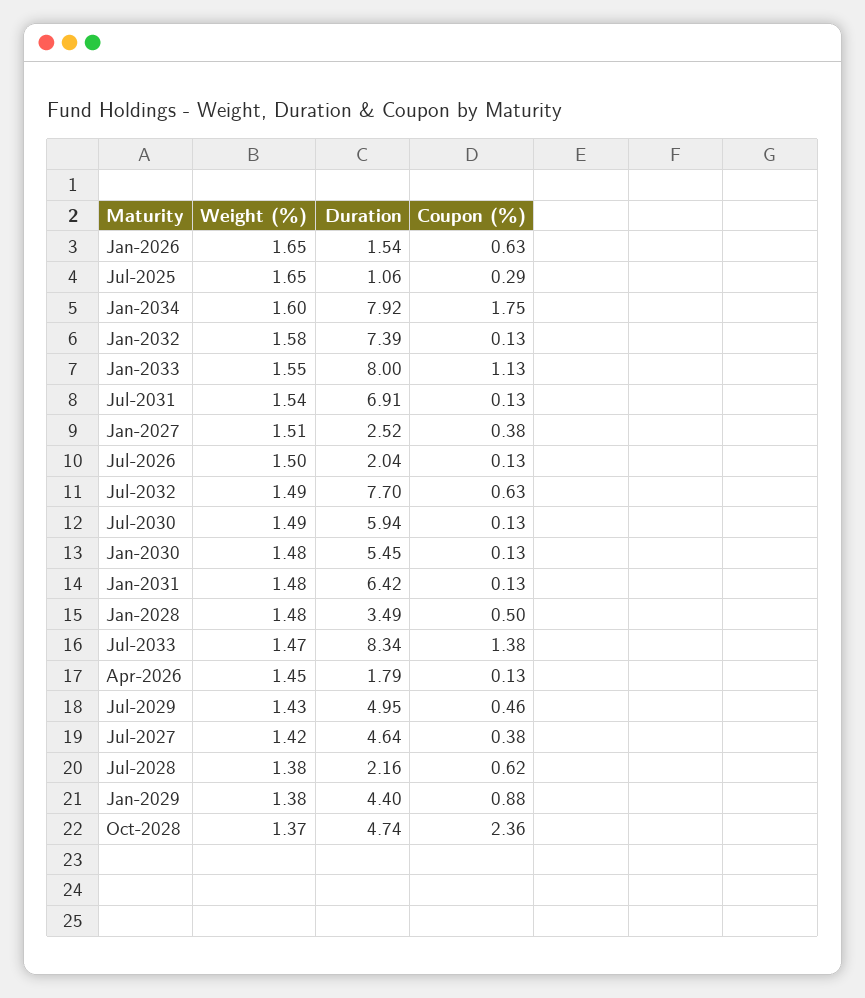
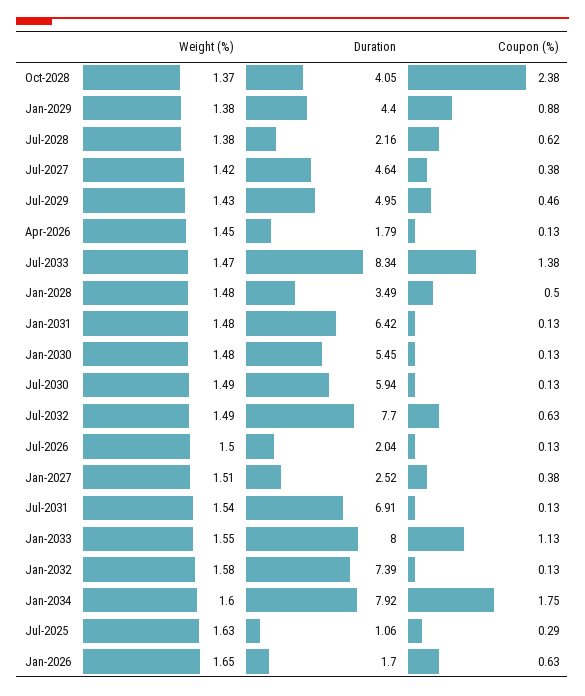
  {
    "Weight (%)": {
      "Jan-2026": 1.65,
-     "Jul-2025": 1.65,
+     "Jul-2025": 1.63,
      "Jan-2034": 1.6,
      "Jan-2032": 1.58,
      "Jan-2033": 1.55,
      "Jul-2031": 1.54,
      "Jan-2027": 1.51,
      "Jul-2026": 1.5,
      "Jul-2032": 1.49,
      "Jul-2030": 1.49,
      "Jan-2030": 1.48,
      "Jan-2031": 1.48,
      "Jan-2028": 1.48,
      "Jul-2033": 1.47,
      "Apr-2026": 1.45,
      "Jul-2029": 1.43,
      "Jul-2027": 1.42,
      "Jul-2028": 1.38,
      "Jan-2029": 1.38,
      "Oct-2028": 1.37
    },
    "Duration": {
-     "Jan-2026": 1.54,
+     "Jan-2026": 1.7,
      "Jul-2025": 1.06,
      "Jan-2034": 7.92,
      "Jan-2032": 7.39,
      "Jan-2033": 8,
      "Jul-2031": 6.91,
      "Jan-2027": 2.52,
      "Jul-2026": 2.04,
      "Jul-2032": 7.7,
      "Jul-2030": 5.94,
      "Jan-2030": 5.45,
      "Jan-2031": 6.42,
      "Jan-2028": 3.49,
      "Jul-2033": 8.34,
      "Apr-2026": 1.79,
      "Jul-2029": 4.95,
      "Jul-2027": 4.64,
      "Jul-2028": 2.16,
      "Jan-2029": 4.4,
-     "Oct-2028": 4.74
+     "Oct-2028": 4.05
    },
    "Coupon (%)": {
      "Jan-2026": 0.63,
      "Jul-2025": 0.29,
      "Jan-2034": 1.75,
      "Jan-2032": 0.13,
      "Jan-2033": 1.13,
      "Jul-2031": 0.13,
      "Jan-2027": 0.38,
      "Jul-2026": 0.13,
      "Jul-2032": 0.63,
      "Jul-2030": 0.13,
      "Jan-2030": 0.13,
      "Jan-2031": 0.13,
      "Jan-2028": 0.5,
      "Jul-2033": 1.38,
      "Apr-2026": 0.13,
      "Jul-2029": 0.46,
      "Jul-2027": 0.38,
      "Jul-2028": 0.62,
      "Jan-2029": 0.88,
-     "Oct-2028": 2.36
+     "Oct-2028": 2.38
    }
  }

